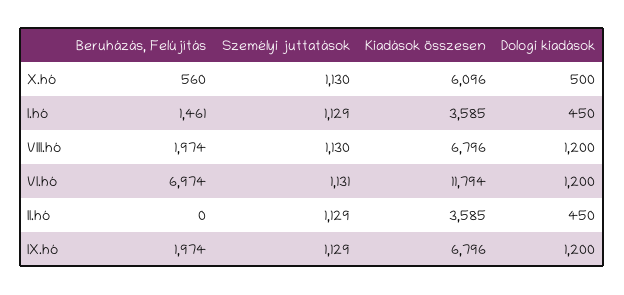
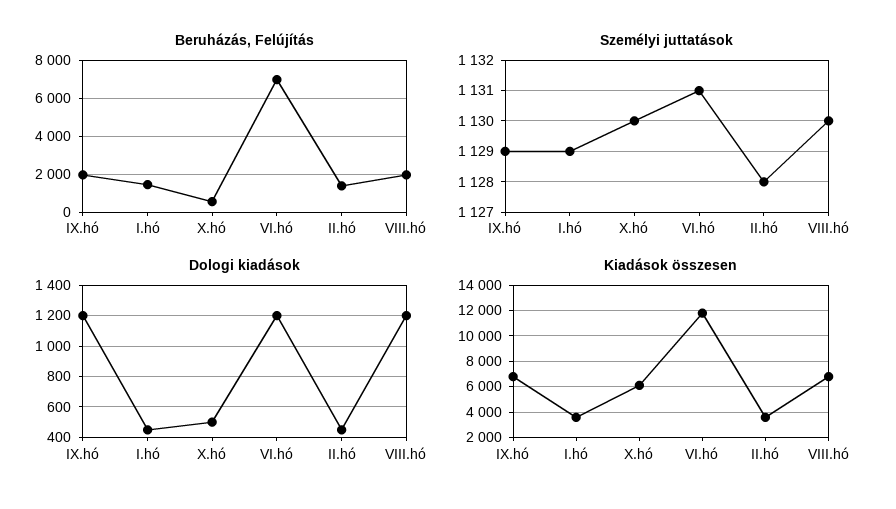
  {
    "Beruházás, Felújítás": {
      "X.hó": 560,
      "I.hó": 1461,
      "VIII.hó": 1974,
      "VI.hó": 6974,
-     "II.hó": 0,
+     "II.hó": 1500,
      "IX.hó": 1974
    },
    "Személyi juttatások": {
      "X.hó": 1130,
      "I.hó": 1129,
      "VIII.hó": 1130,
      "VI.hó": 1131,
-     "II.hó": 1129,
+     "II.hó": 1128,
      "IX.hó": 1129
    },
    "Kiadások összesen": {
      "X.hó": 6096,
      "I.hó": 3585,
      "VIII.hó": 6796,
      "VI.hó": 11794,
      "II.hó": 3585,
      "IX.hó": 6796
    },
    "Dologi kiadások": {
      "X.hó": 500,
      "I.hó": 450,
      "VIII.hó": 1200,
      "VI.hó": 1200,
      "II.hó": 450,
      "IX.hó": 1200
    }
  }

